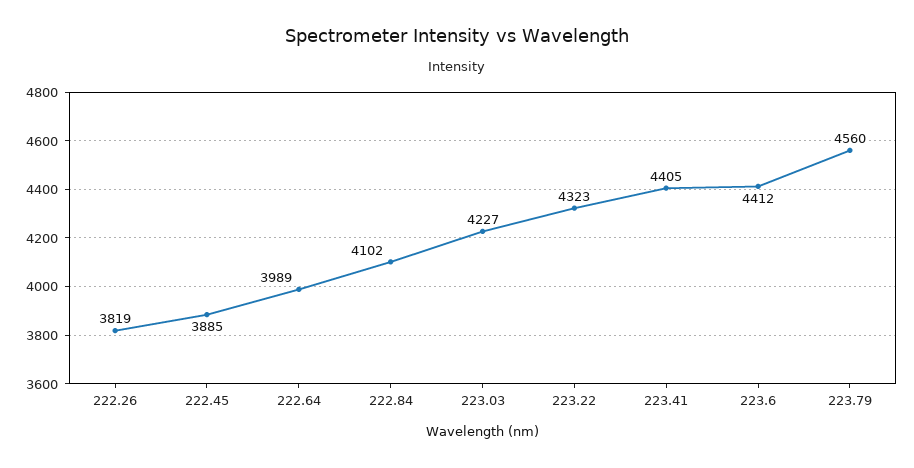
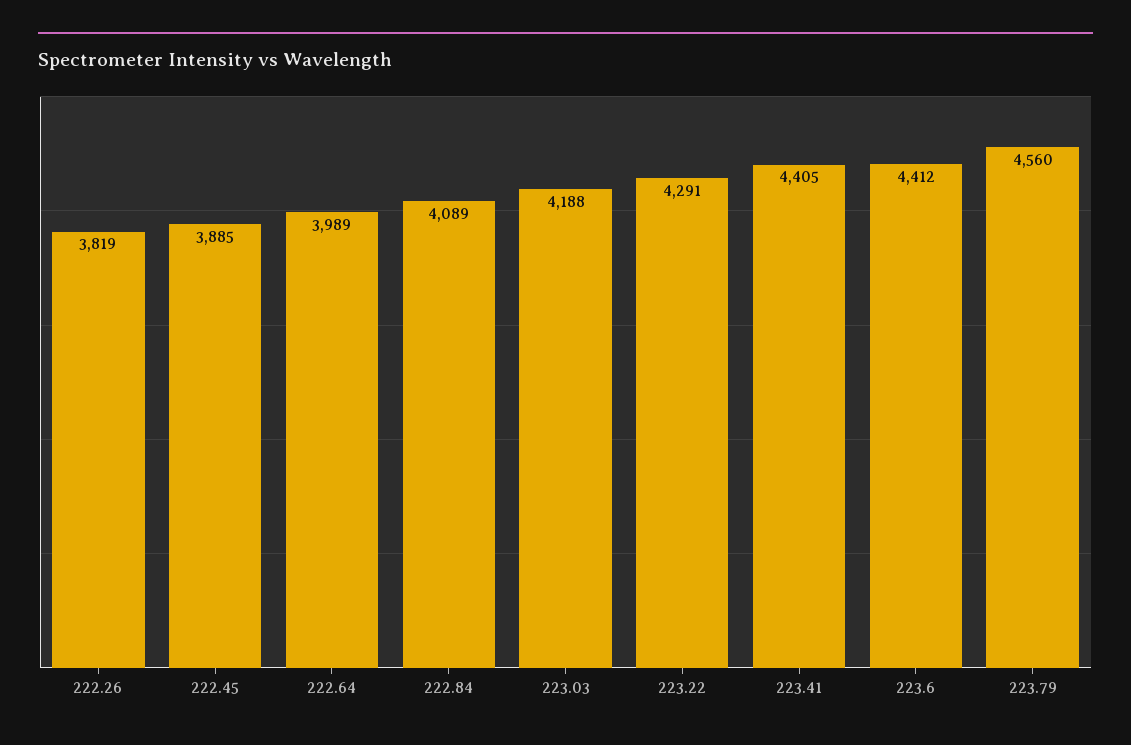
  {
    "222.26": 3819,
    "222.45": 3885,
    "222.64": 3989,
-   "222.84": 4102,
+   "222.84": 4089,
-   "223.03": 4227,
+   "223.03": 4188,
-   "223.22": 4323,
+   "223.22": 4291,
    "223.41": 4405,
    "223.6": 4412,
    "223.79": 4560
  }

